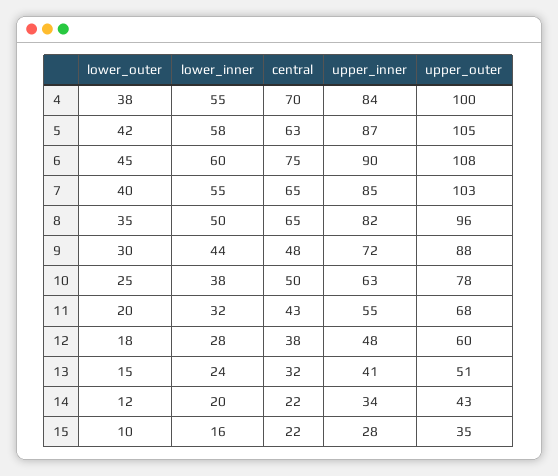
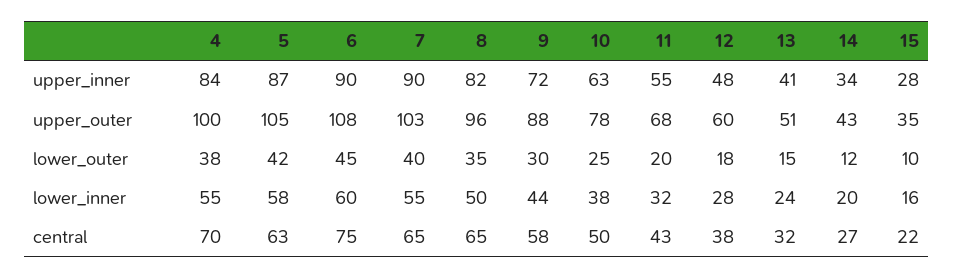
  {
    "lower_outer": {
      "4": 38,
      "5": 42,
      "6": 45,
      "7": 40,
      "8": 35,
      "9": 30,
      "10": 25,
      "11": 20,
      "12": 18,
      "13": 15,
      "14": 12,
      "15": 10
    },
    "lower_inner": {
      "4": 55,
      "5": 58,
      "6": 60,
      "7": 55,
      "8": 50,
      "9": 44,
      "10": 38,
      "11": 32,
      "12": 28,
      "13": 24,
      "14": 20,
      "15": 16
    },
    "central": {
      "4": 70,
      "5": 63,
      "6": 75,
      "7": 65,
      "8": 65,
-     "9": 48,
+     "9": 58,
      "10": 50,
      "11": 43,
      "12": 38,
      "13": 32,
-     "14": 22,
+     "14": 27,
      "15": 22
    },
    "upper_inner": {
      "4": 84,
      "5": 87,
      "6": 90,
-     "7": 85,
+     "7": 90,
      "8": 82,
      "9": 72,
      "10": 63,
      "11": 55,
      "12": 48,
      "13": 41,
      "14": 34,
      "15": 28
    },
    "upper_outer": {
      "4": 100,
      "5": 105,
      "6": 108,
      "7": 103,
      "8": 96,
      "9": 88,
      "10": 78,
      "11": 68,
      "12": 60,
      "13": 51,
      "14": 43,
      "15": 35
    }
  }

